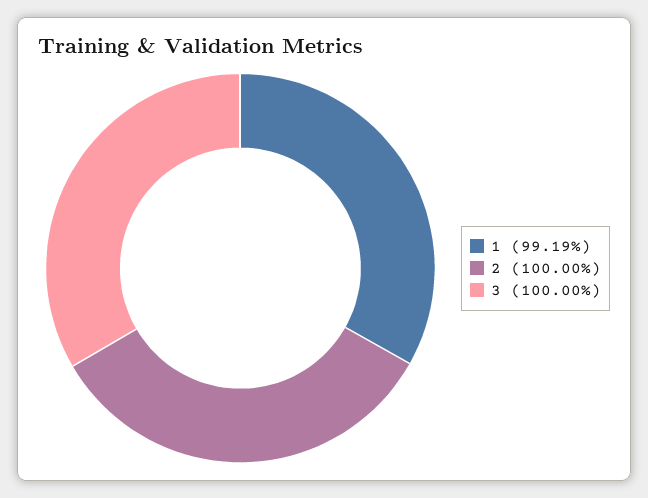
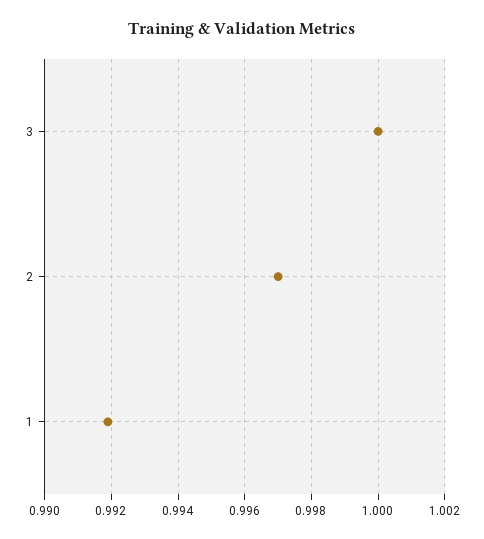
  {
    "1": 0.9919,
-   "2": 1,
+   "2": 0.997,
    "3": 1
  }

